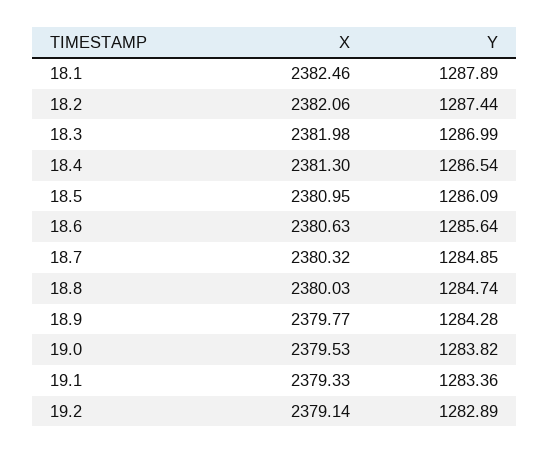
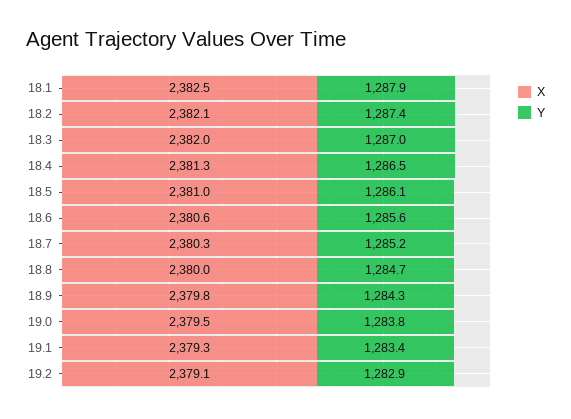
  {
    "X": {
      "18.1": 2382.46,
      "18.2": 2382.06,
      "18.3": 2381.98,
      "18.4": 2381.3,
      "18.5": 2380.95,
      "18.6": 2380.63,
      "18.7": 2380.32,
      "18.8": 2380.03,
      "18.9": 2379.77,
      "19.0": 2379.53,
      "19.1": 2379.33,
      "19.2": 2379.14
    },
    "Y": {
      "18.1": 1287.89,
      "18.2": 1287.44,
      "18.3": 1286.99,
      "18.4": 1286.54,
      "18.5": 1286.09,
      "18.6": 1285.64,
-     "18.7": 1284.85,
+     "18.7": 1285.2,
      "18.8": 1284.74,
      "18.9": 1284.28,
      "19.0": 1283.82,
      "19.1": 1283.36,
      "19.2": 1282.89
    }
  }

